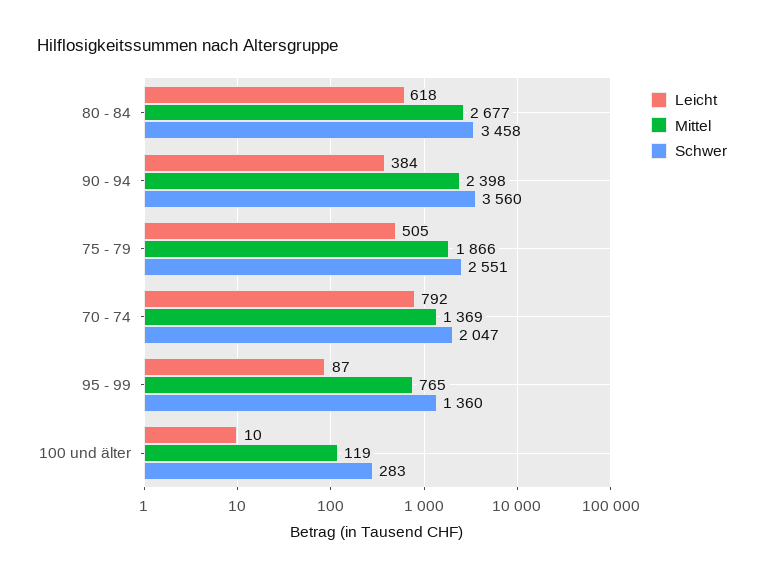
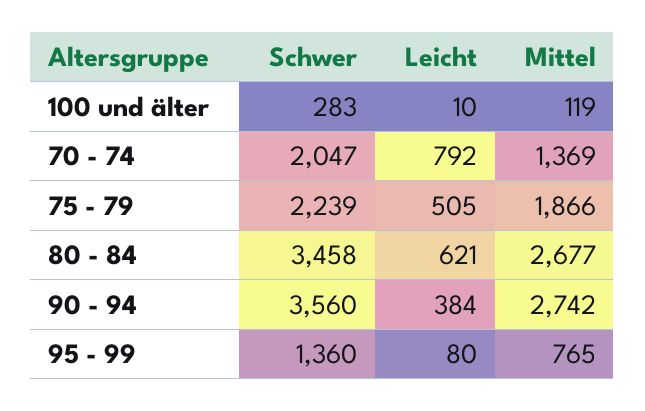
  {
    "Leicht": {
-     "80 - 84": 618,
+     "80 - 84": 621,
      "90 - 94": 384,
      "75 - 79": 505,
      "70 - 74": 792,
-     "95 - 99": 87,
+     "95 - 99": 80,
      "100 und älter": 10
    },
    "Mittel": {
      "80 - 84": 2677,
-     "90 - 94": 2398,
+     "90 - 94": 2742,
      "75 - 79": 1866,
      "70 - 74": 1369,
      "95 - 99": 765,
      "100 und älter": 119
    },
    "Schwer": {
      "80 - 84": 3458,
      "90 - 94": 3560,
-     "75 - 79": 2551,
+     "75 - 79": 2239,
      "70 - 74": 2047,
      "95 - 99": 1360,
      "100 und älter": 283
    }
  }

